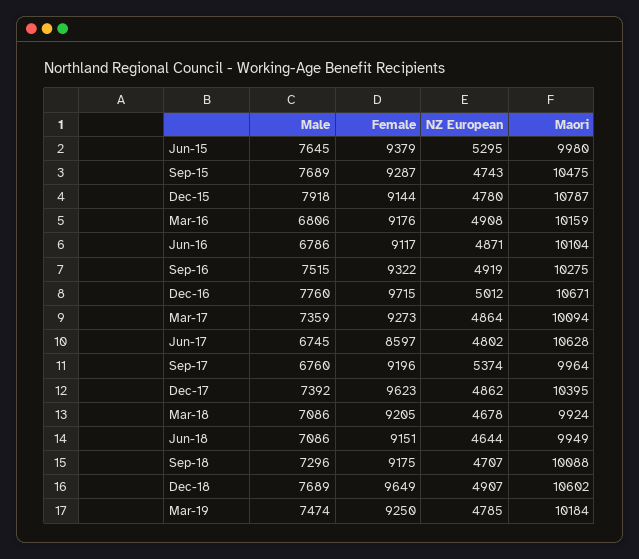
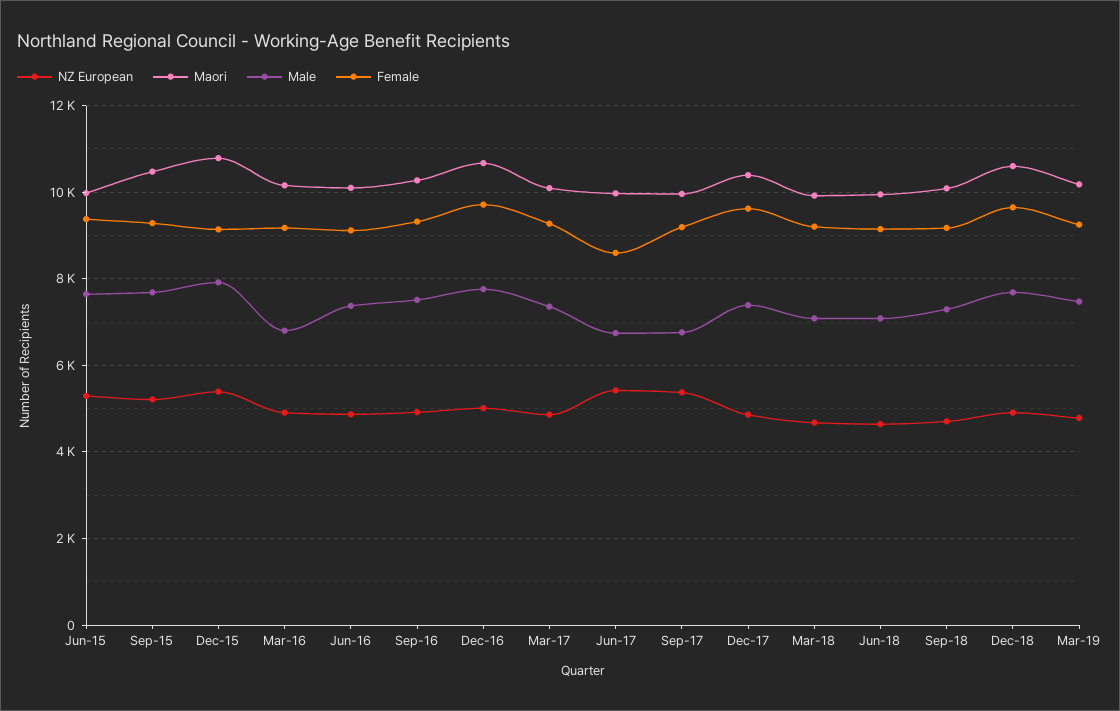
  {
    "Male": {
      "Jun-15": 7645,
      "Sep-15": 7689,
      "Dec-15": 7918,
      "Mar-16": 6806,
-     "Jun-16": 6786,
+     "Jun-16": 7400,
      "Sep-16": 7515,
      "Dec-16": 7760,
      "Mar-17": 7359,
      "Jun-17": 6745,
      "Sep-17": 6760,
      "Dec-17": 7392,
      "Mar-18": 7086,
      "Jun-18": 7086,
      "Sep-18": 7296,
      "Dec-18": 7689,
      "Mar-19": 7474
    },
    "Female": {
      "Jun-15": 9379,
      "Sep-15": 9287,
      "Dec-15": 9144,
      "Mar-16": 9176,
      "Jun-16": 9117,
      "Sep-16": 9322,
      "Dec-16": 9715,
      "Mar-17": 9273,
      "Jun-17": 8597,
      "Sep-17": 9196,
      "Dec-17": 9623,
      "Mar-18": 9205,
      "Jun-18": 9151,
      "Sep-18": 9175,
      "Dec-18": 9649,
      "Mar-19": 9250
    },
    "NZ European": {
      "Jun-15": 5295,
-     "Sep-15": 4743,
+     "Sep-15": 5200,
-     "Dec-15": 4780,
+     "Dec-15": 5400,
      "Mar-16": 4908,
      "Jun-16": 4871,
      "Sep-16": 4919,
      "Dec-16": 5012,
      "Mar-17": 4864,
-     "Jun-17": 4802,
+     "Jun-17": 5400,
      "Sep-17": 5374,
      "Dec-17": 4862,
      "Mar-18": 4678,
      "Jun-18": 4644,
      "Sep-18": 4707,
      "Dec-18": 4907,
      "Mar-19": 4785
    },
    "Maori": {
      "Jun-15": 9980,
      "Sep-15": 10475,
      "Dec-15": 10787,
      "Mar-16": 10159,
      "Jun-16": 10104,
      "Sep-16": 10275,
      "Dec-16": 10671,
      "Mar-17": 10094,
-     "Jun-17": 10628,
+     "Jun-17": 10000,
      "Sep-17": 9964,
      "Dec-17": 10395,
      "Mar-18": 9924,
      "Jun-18": 9949,
      "Sep-18": 10088,
      "Dec-18": 10602,
      "Mar-19": 10184
    }
  }

